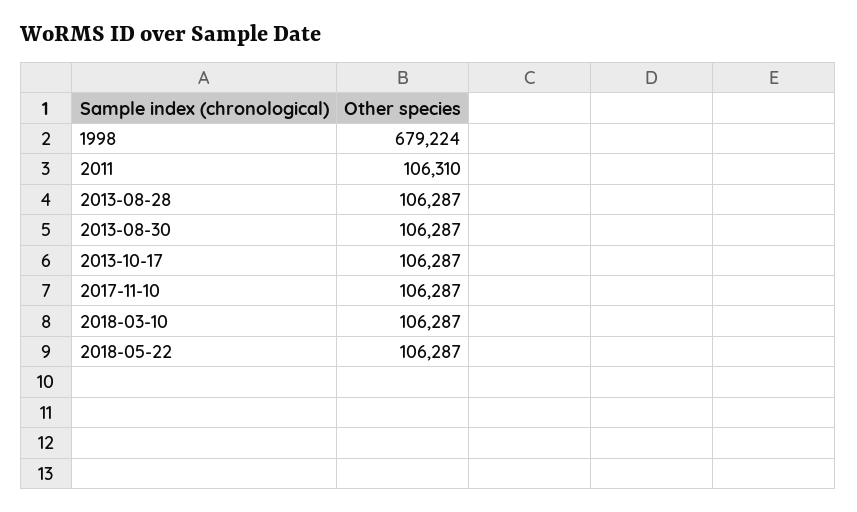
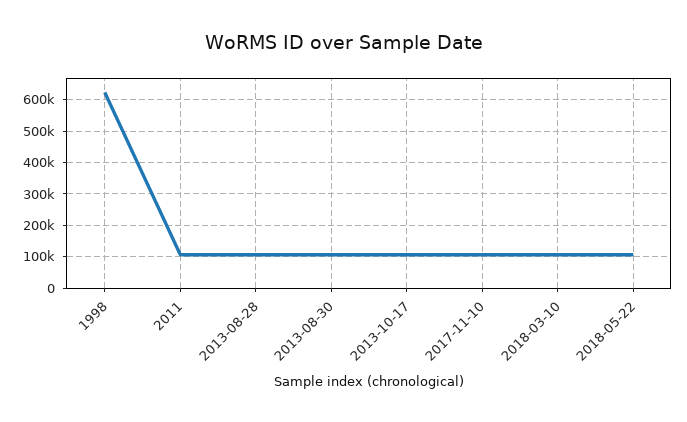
  {
-   "1998": 679224,
+   "1998": 620000,
    "2011": 106310,
    "2013-08-28": 106287,
    "2013-08-30": 106287,
    "2013-10-17": 106287,
    "2017-11-10": 106287,
    "2018-03-10": 106287,
    "2018-05-22": 106287
  }

